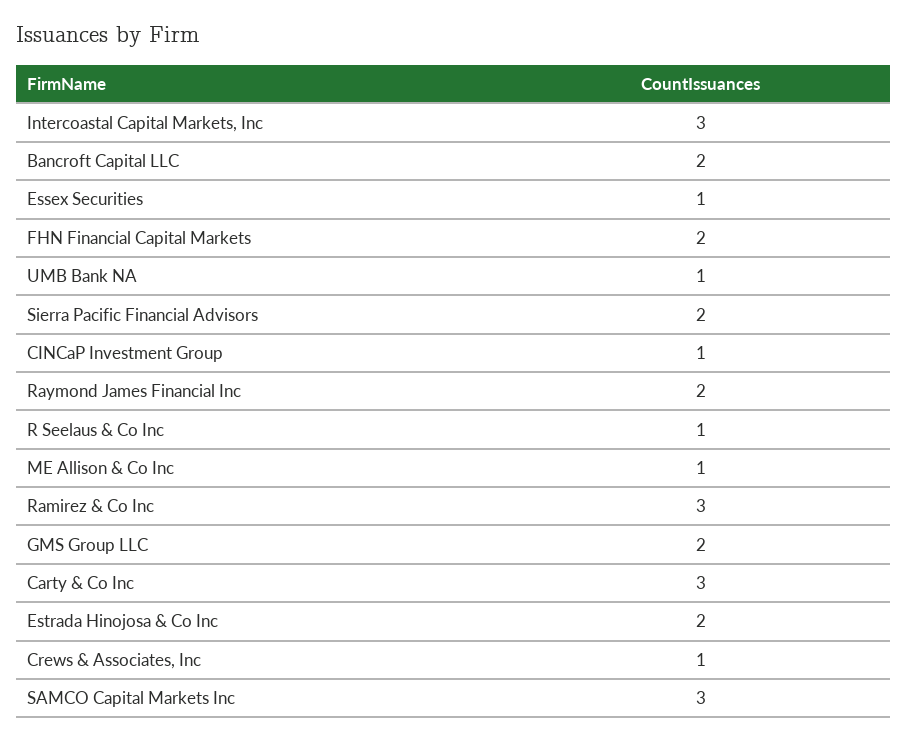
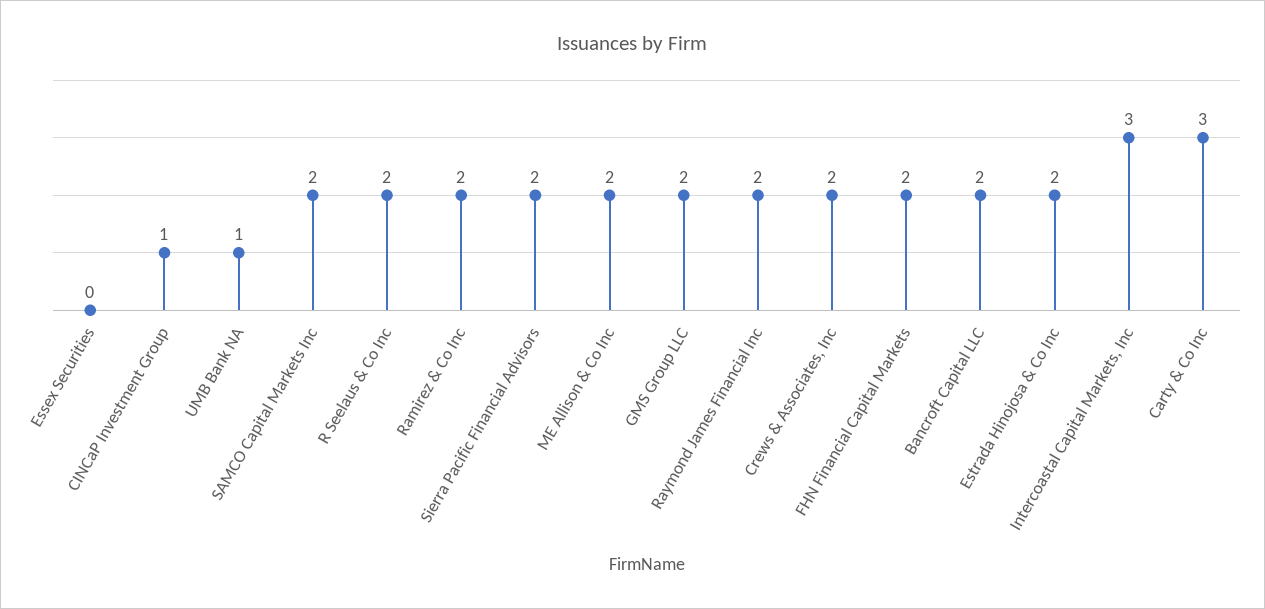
  {
    "Intercoastal Capital Markets, Inc": 3,
    "Bancroft Capital LLC": 2,
-   "Essex Securities": 1,
+   "Essex Securities": 0,
    "FHN Financial Capital Markets": 2,
    "UMB Bank NA": 1,
    "Sierra Pacific Financial Advisors": 2,
    "CINCaP Investment Group": 1,
    "Raymond James Financial Inc": 2,
-   "R Seelaus & Co Inc": 1,
+   "R Seelaus & Co Inc": 2,
-   "ME Allison & Co Inc": 1,
+   "ME Allison & Co Inc": 2,
-   "Ramirez & Co Inc": 3,
+   "Ramirez & Co Inc": 2,
    "GMS Group LLC": 2,
    "Carty & Co Inc": 3,
    "Estrada Hinojosa & Co Inc": 2,
-   "Crews & Associates, Inc": 1,
+   "Crews & Associates, Inc": 2,
-   "SAMCO Capital Markets Inc": 3
+   "SAMCO Capital Markets Inc": 2
  }

